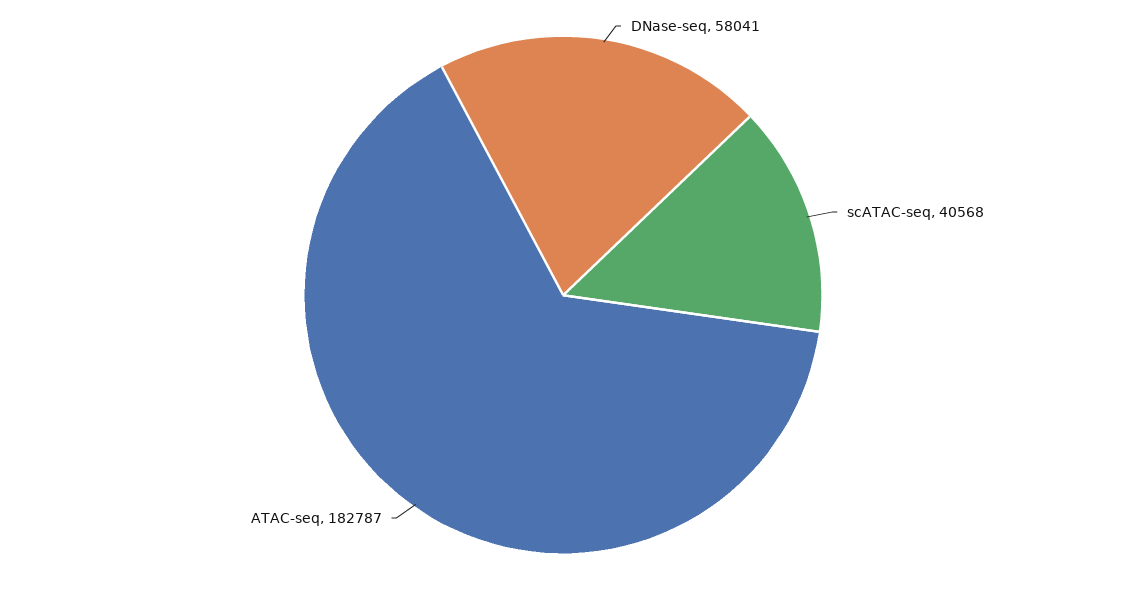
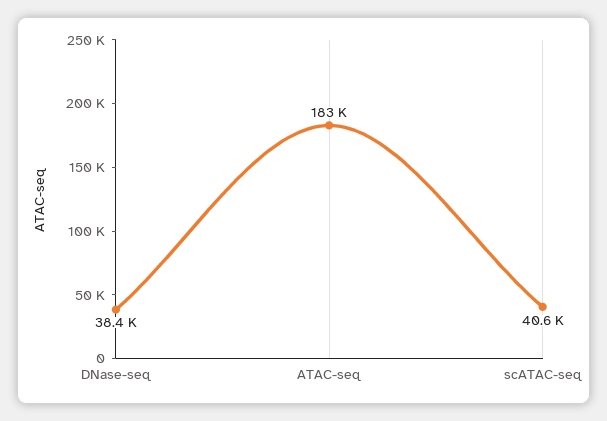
  {
-   "DNase-seq": 58041,
+   "DNase-seq": 38400,
    "scATAC-seq": 40568,
    "ATAC-seq": 182787
  }

